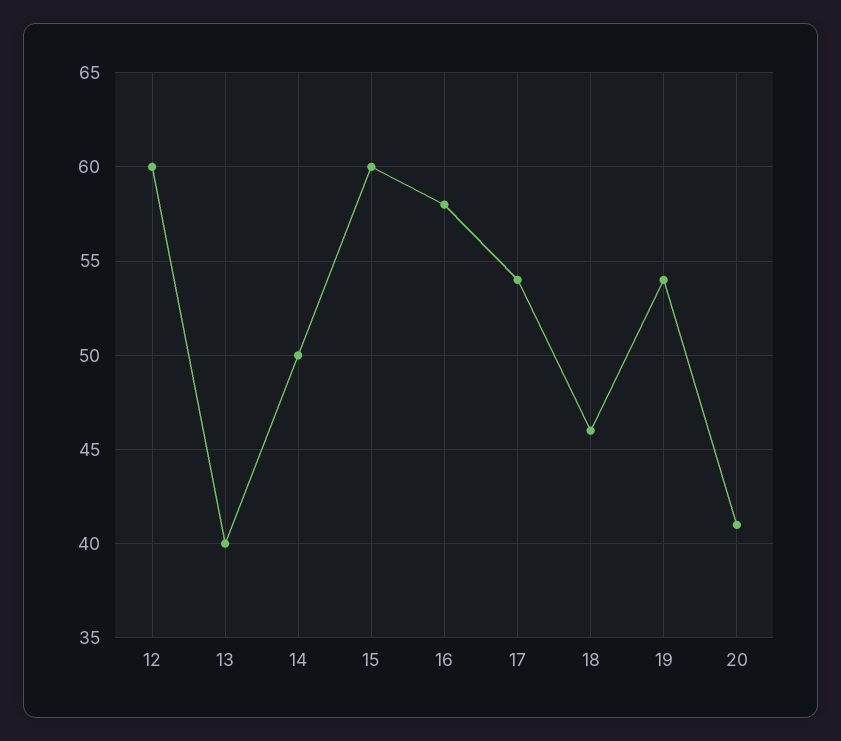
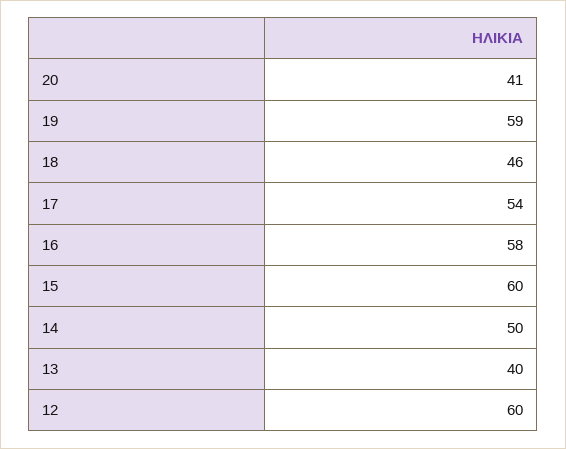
  {
    "12": 60,
    "13": 40,
    "14": 50,
    "15": 60,
    "16": 58,
    "17": 54,
    "18": 46,
-   "19": 54,
+   "19": 59,
    "20": 41
  }

